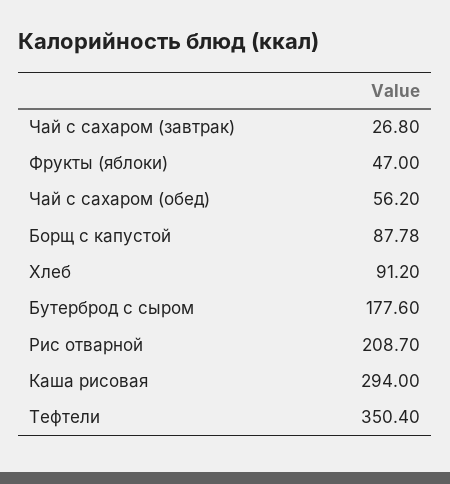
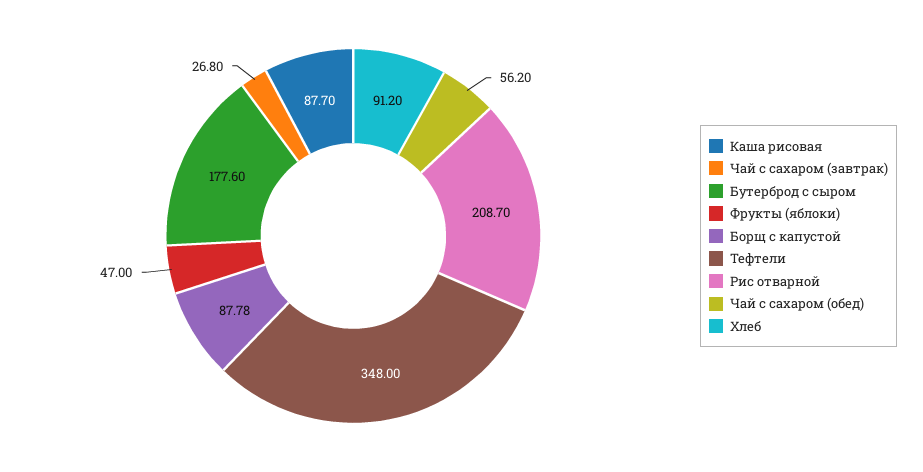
  {
    "Чай с сахаром (завтрак)": 26.8,
    "Фрукты (яблоки)": 47,
    "Чай с сахаром (обед)": 56.2,
    "Борщ с капустой": 87.78,
    "Хлеб": 91.2,
    "Бутерброд с сыром": 177.6,
    "Рис отварной": 208.7,
-   "Каша рисовая": 294,
+   "Каша рисовая": 87.7,
-   "Тефтели": 350.4
+   "Тефтели": 348
  }

